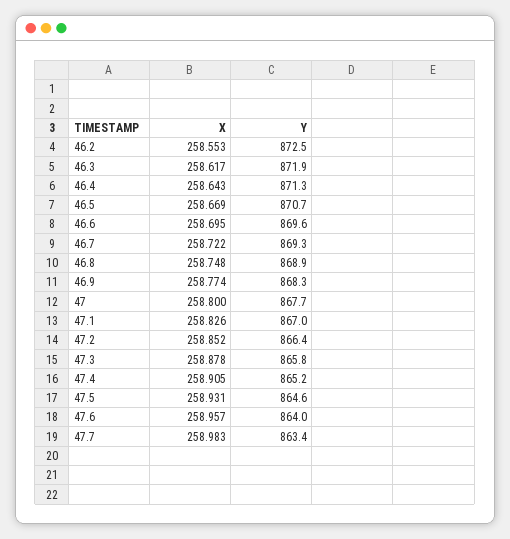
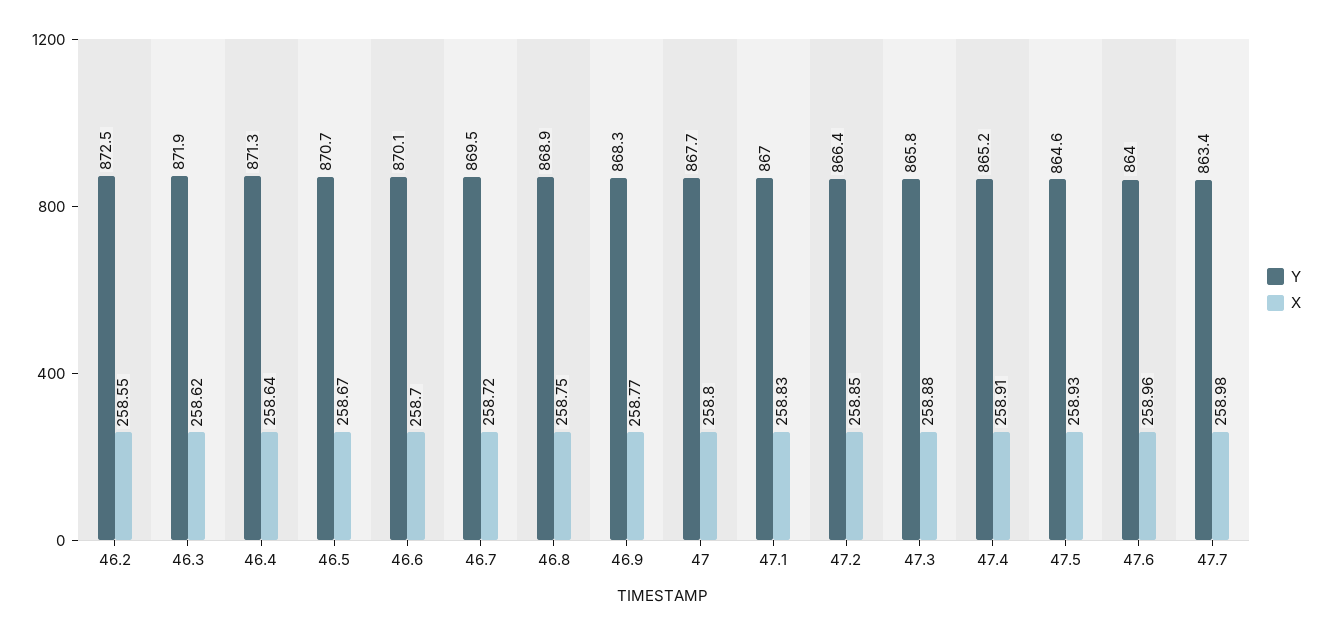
  {
    "X": {
      "46.2": 258.553,
      "46.3": 258.617,
      "46.4": 258.643,
      "46.5": 258.669,
      "46.6": 258.695,
      "46.7": 258.722,
      "46.8": 258.748,
      "46.9": 258.774,
      "47": 258.8,
      "47.1": 258.826,
      "47.2": 258.852,
      "47.3": 258.878,
      "47.4": 258.905,
      "47.5": 258.931,
      "47.6": 258.957,
      "47.7": 258.983
    },
    "Y": {
      "46.2": 872.5,
      "46.3": 871.9,
      "46.4": 871.3,
      "46.5": 870.7,
-     "46.6": 869.6,
+     "46.6": 870.1,
-     "46.7": 869.3,
+     "46.7": 869.5,
      "46.8": 868.9,
      "46.9": 868.3,
      "47": 867.7,
      "47.1": 867,
      "47.2": 866.4,
      "47.3": 865.8,
      "47.4": 865.2,
      "47.5": 864.6,
      "47.6": 864,
      "47.7": 863.4
    }
  }

